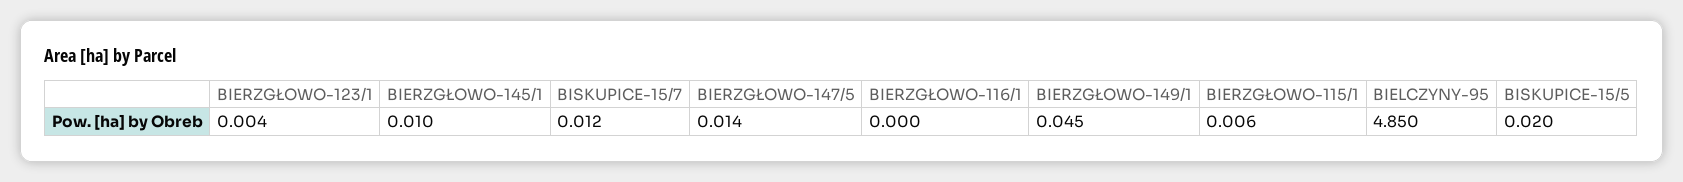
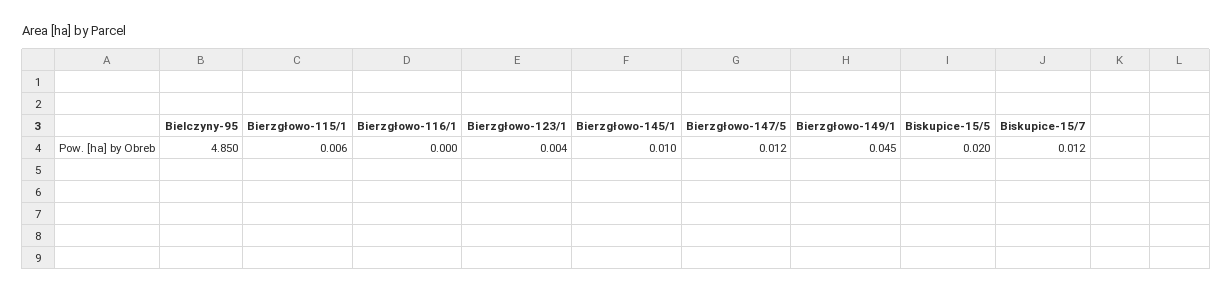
  {
    "BIERZGŁOWO-123/1": 0.004,
    "BIERZGŁOWO-145/1": 0.01,
    "BISKUPICE-15/7": 0.012,
-   "BIERZGŁOWO-147/5": 0.014,
+   "BIERZGŁOWO-147/5": 0.012,
    "BIERZGŁOWO-116/1": 0,
    "BIERZGŁOWO-149/1": 0.045,
    "BIERZGŁOWO-115/1": 0.006,
    "BIELCZYNY-95": 4.85,
    "BISKUPICE-15/5": 0.02
  }

